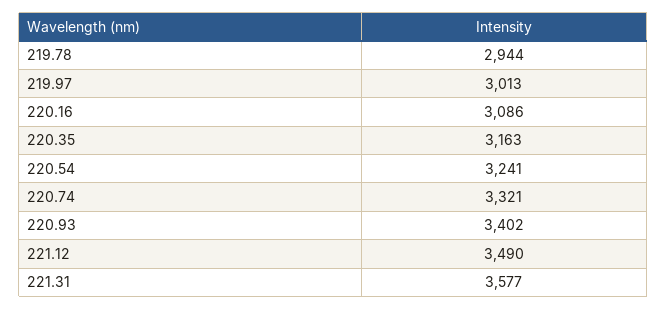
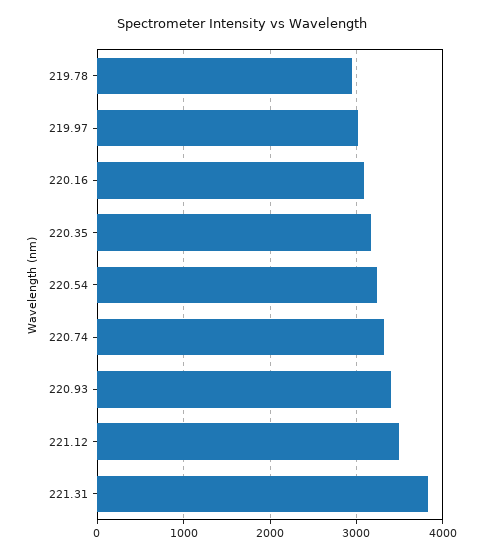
  {
    "219.78": 2944,
    "219.97": 3013,
    "220.16": 3086,
    "220.35": 3163,
    "220.54": 3241,
    "220.74": 3321,
    "220.93": 3402,
    "221.12": 3490,
-   "221.31": 3577
+   "221.31": 3800
  }

